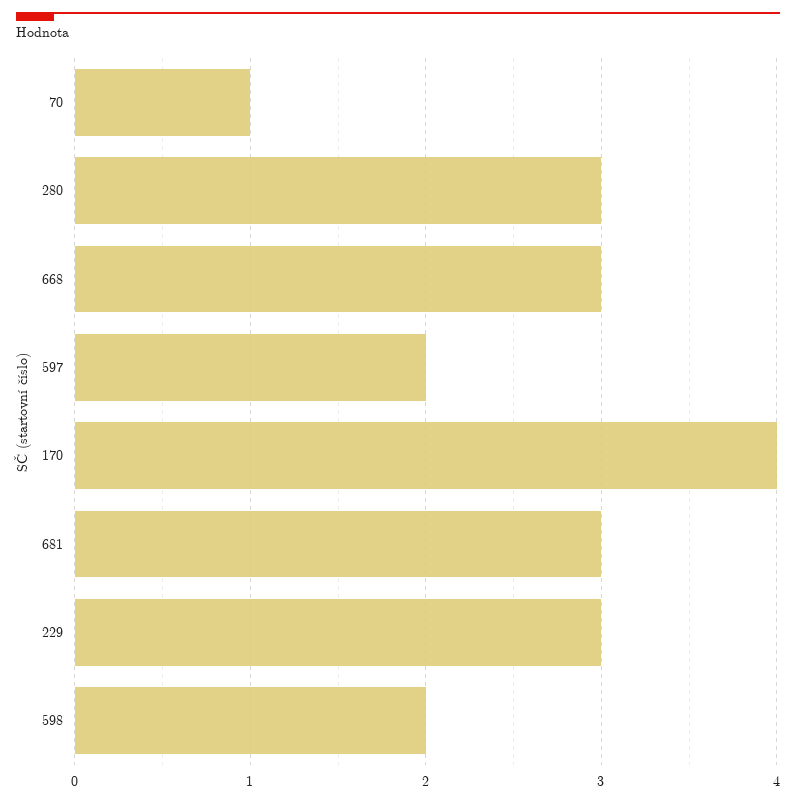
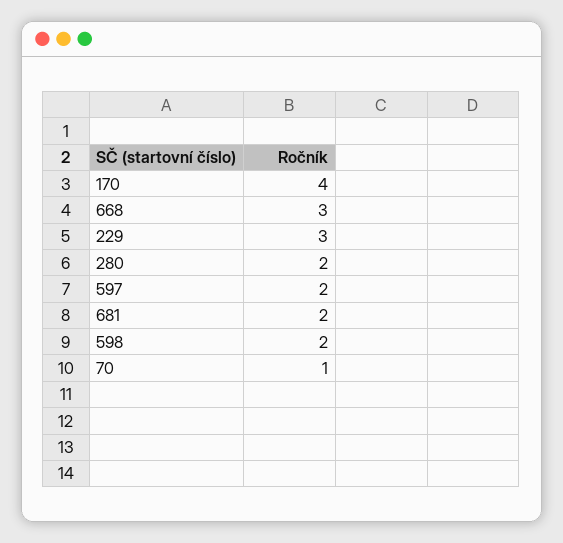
  {
    "70": 1,
-   "280": 3,
+   "280": 2,
    "668": 3,
    "597": 2,
    "170": 4,
-   "681": 3,
+   "681": 2,
    "229": 3,
    "598": 2
  }

